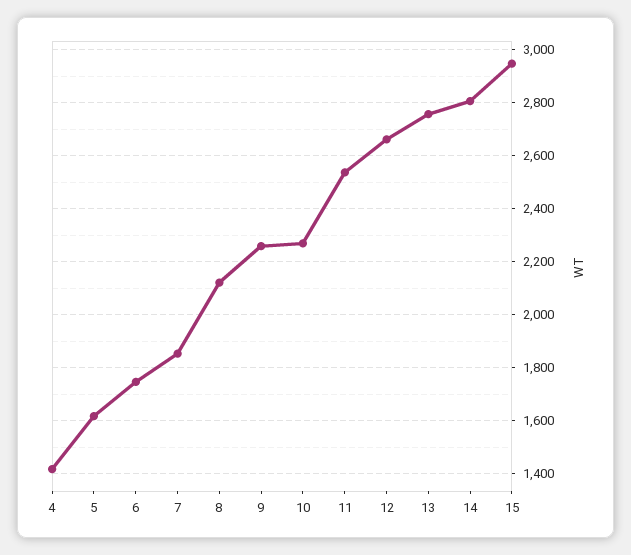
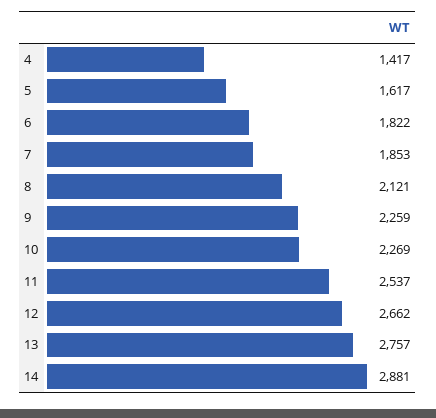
  {
    "4": 1417,
    "5": 1617,
-   "6": 1750,
+   "6": 1822,
    "7": 1853,
    "8": 2121,
    "9": 2259,
    "10": 2269,
    "11": 2537,
    "12": 2662,
    "13": 2757,
-   "14": 2800,
+   "14": 2881
-   "15": 2950
  }

